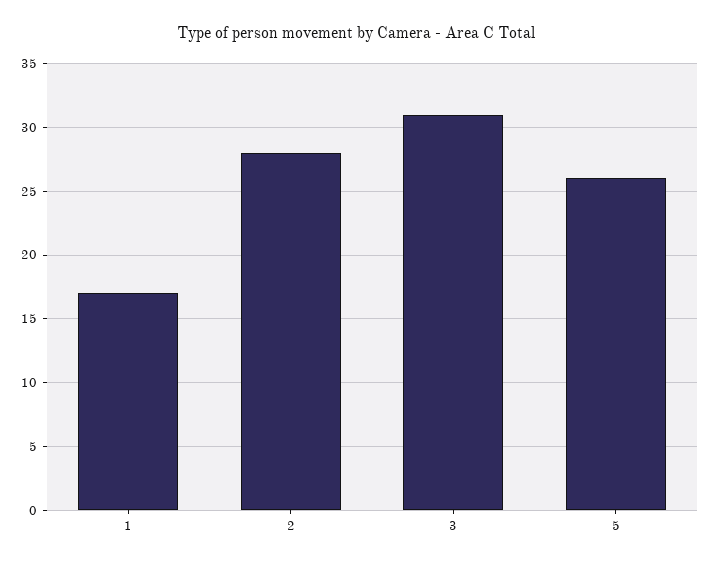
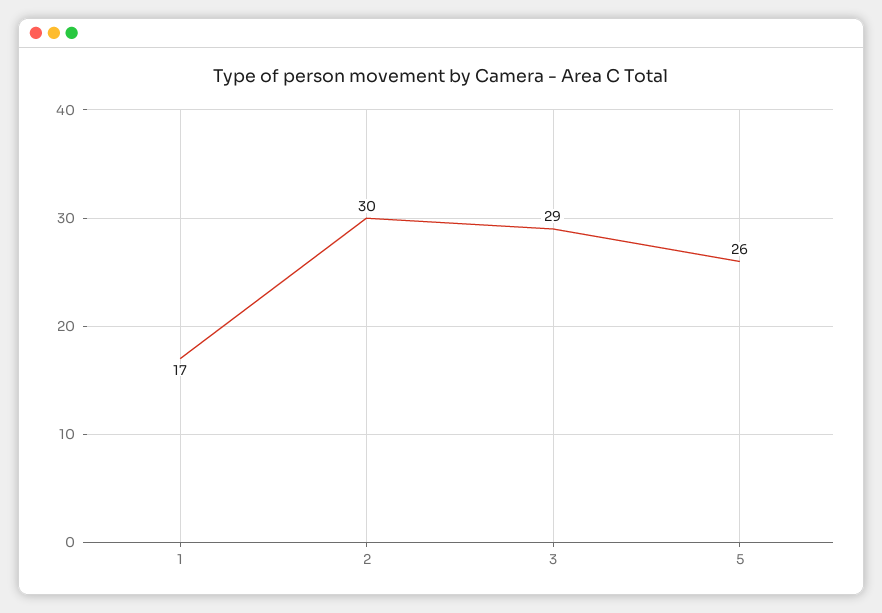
  {
    "1": 17,
-   "2": 28,
+   "2": 30,
-   "3": 31,
+   "3": 29,
    "5": 26
  }

